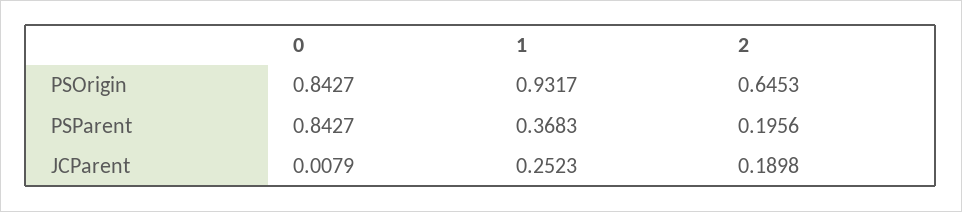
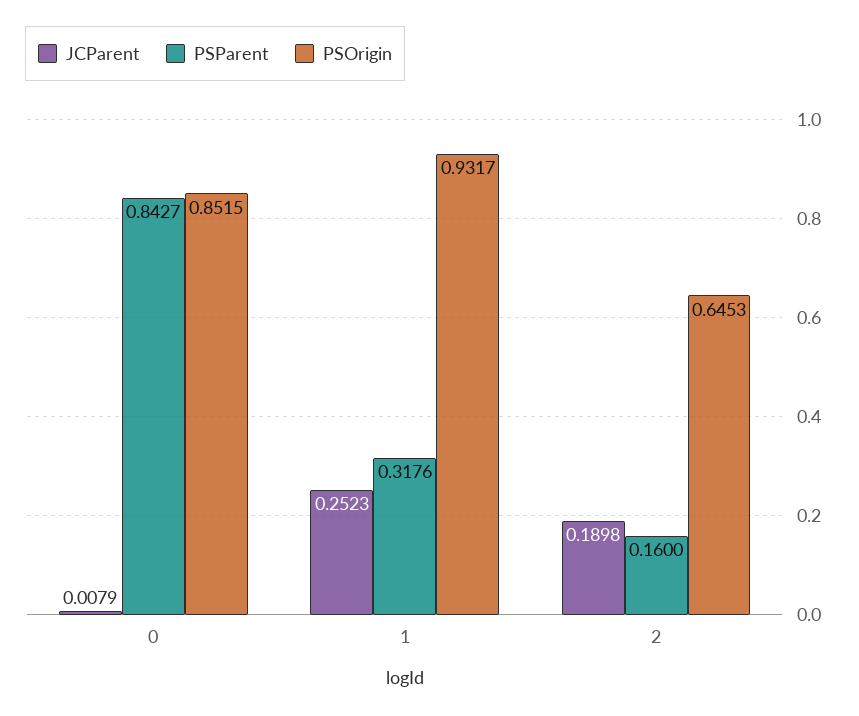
  {
    "PSOrigin": {
-     "0": 0.8427,
+     "0": 0.8515,
      "1": 0.9317,
      "2": 0.6453
    },
    "PSParent": {
      "0": 0.8427,
-     "1": 0.3683,
+     "1": 0.3176,
-     "2": 0.1956
+     "2": 0.16
    },
    "JCParent": {
      "0": 0.0079,
      "1": 0.2523,
      "2": 0.1898
    }
  }

